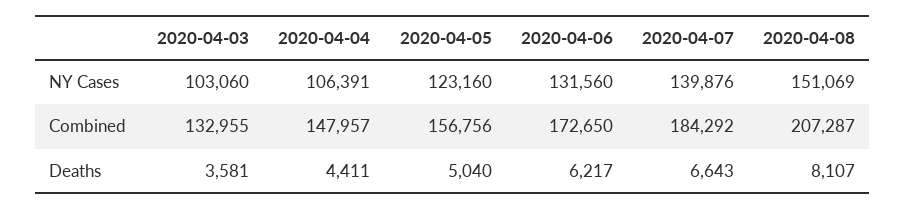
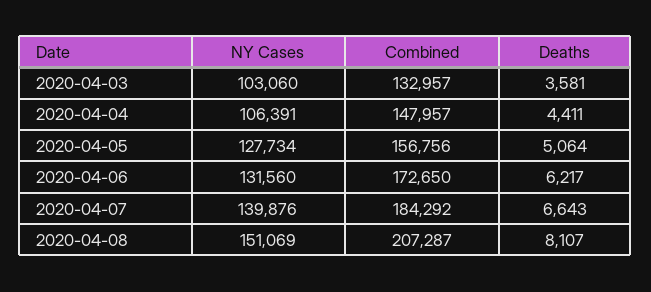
  {
    "2020-04-03": {
      "NY Cases": 103060,
-     "Combined": 132955,
+     "Combined": 132957,
      "Deaths": 3581
    },
    "2020-04-04": {
      "NY Cases": 106391,
      "Combined": 147957,
      "Deaths": 4411
    },
    "2020-04-05": {
-     "NY Cases": 123160,
+     "NY Cases": 127734,
      "Combined": 156756,
-     "Deaths": 5040
+     "Deaths": 5064
    },
    "2020-04-06": {
      "NY Cases": 131560,
      "Combined": 172650,
      "Deaths": 6217
    },
    "2020-04-07": {
      "NY Cases": 139876,
      "Combined": 184292,
      "Deaths": 6643
    },
    "2020-04-08": {
      "NY Cases": 151069,
      "Combined": 207287,
      "Deaths": 8107
    }
  }

